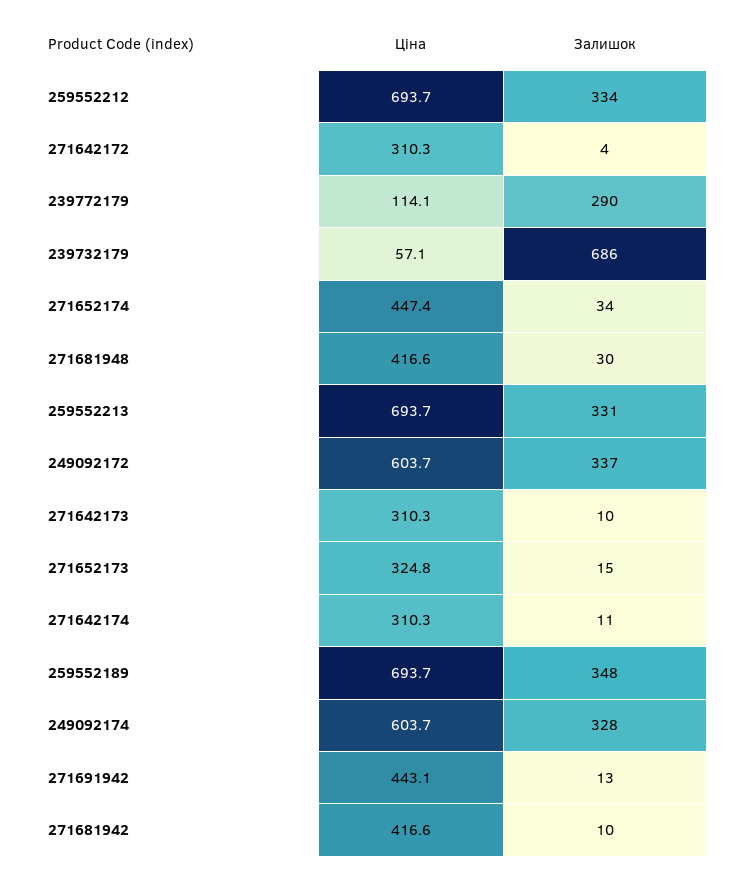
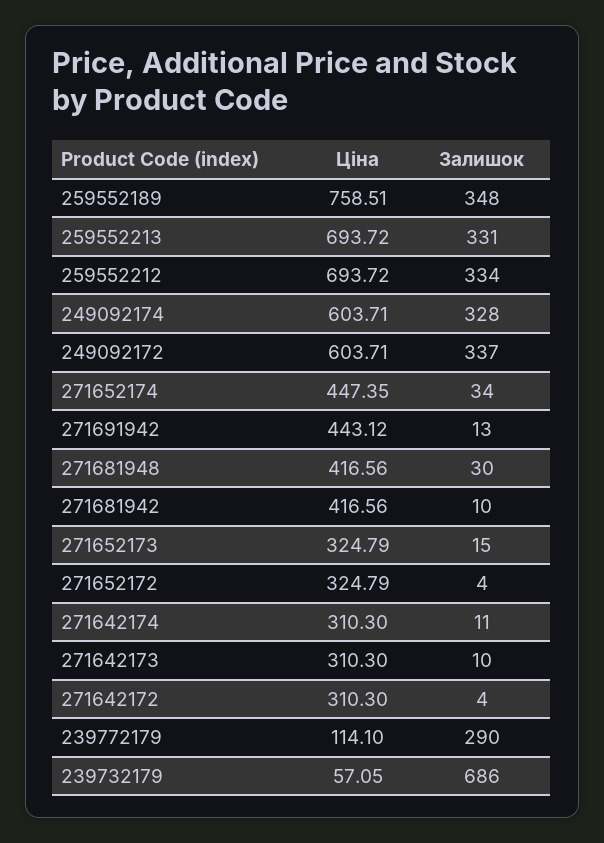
  {
    "Ціна": {
      "259552212": 693.72,
      "271642172": 310.3,
      "239772179": 114.1,
      "239732179": 57.05,
      "271652174": 447.35,
      "271681948": 416.56,
      "259552213": 693.72,
      "249092172": 603.71,
      "271642173": 310.3,
      "271652173": 324.79,
      "271642174": 310.3,
-     "259552189": 693.7,
+     "259552189": 758.51,
      "249092174": 603.71,
      "271691942": 443.12,
-     "271681942": 416.56
+     "271681942": 416.56,
+     "271652172": 324.79
    },
    "Залишок": {
      "259552212": 334,
      "271642172": 4,
      "239772179": 290,
      "239732179": 686,
      "271652174": 34,
      "271681948": 30,
      "259552213": 331,
      "249092172": 337,
      "271642173": 10,
      "271652173": 15,
      "271642174": 11,
      "259552189": 348,
      "249092174": 328,
      "271691942": 13,
-     "271681942": 10
+     "271681942": 10,
+     "271652172": 4
    }
  }

